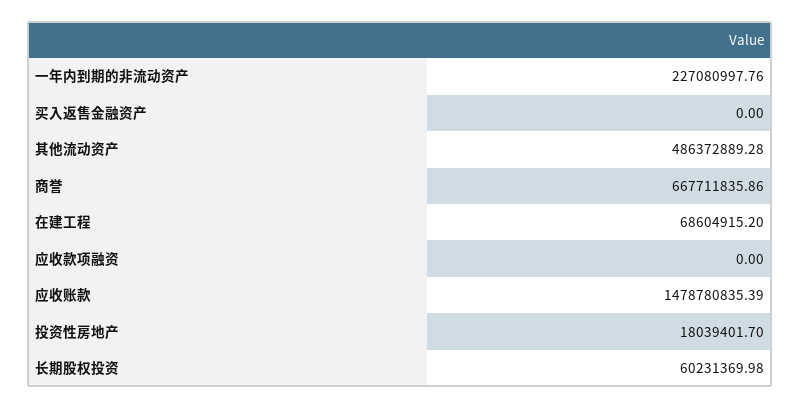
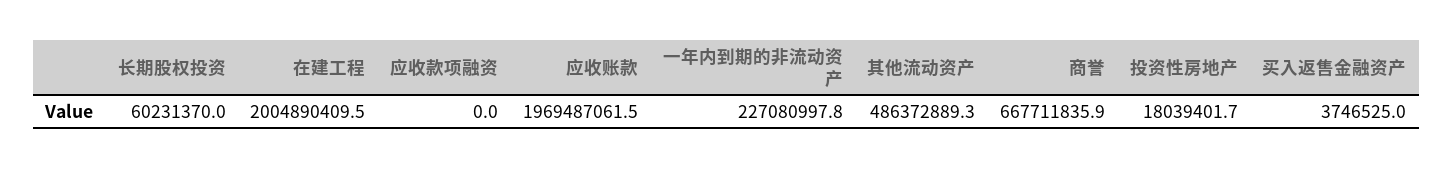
  {
    "一年内到期的非流动资产": 227080997.76,
-   "买入返售金融资产": 0,
+   "买入返售金融资产": 3746525,
    "其他流动资产": 486372889.28,
    "商誉": 667711835.86,
-   "在建工程": 68604915.2,
+   "在建工程": 2004890409.5,
    "应收款项融资": 0,
-   "应收账款": 1478780835.39,
+   "应收账款": 1969487061.5,
    "投资性房地产": 18039401.7,
    "长期股权投资": 60231369.98
  }

